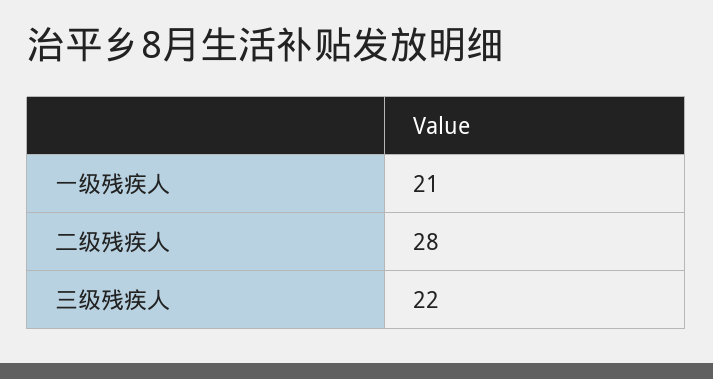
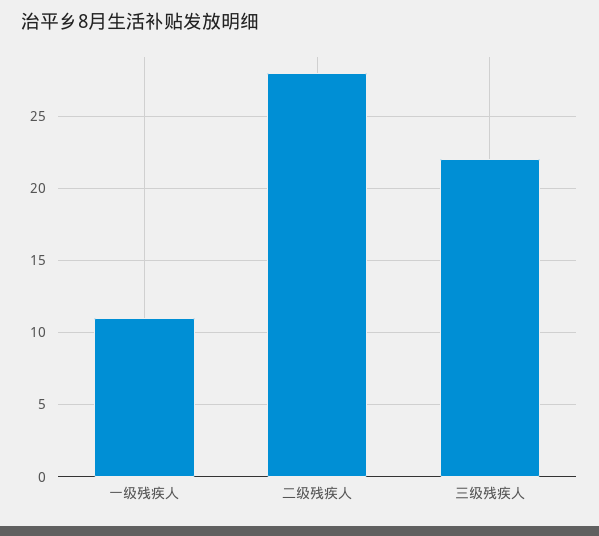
  {
-   "一级残疾人": 21,
+   "一级残疾人": 11,
    "二级残疾人": 28,
    "三级残疾人": 22
  }

